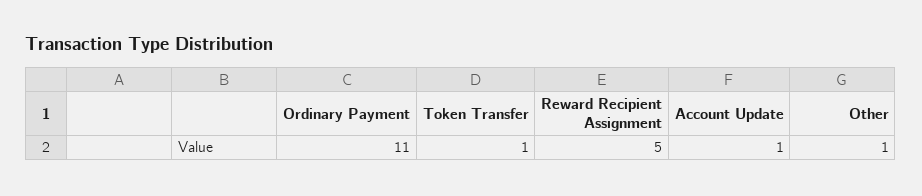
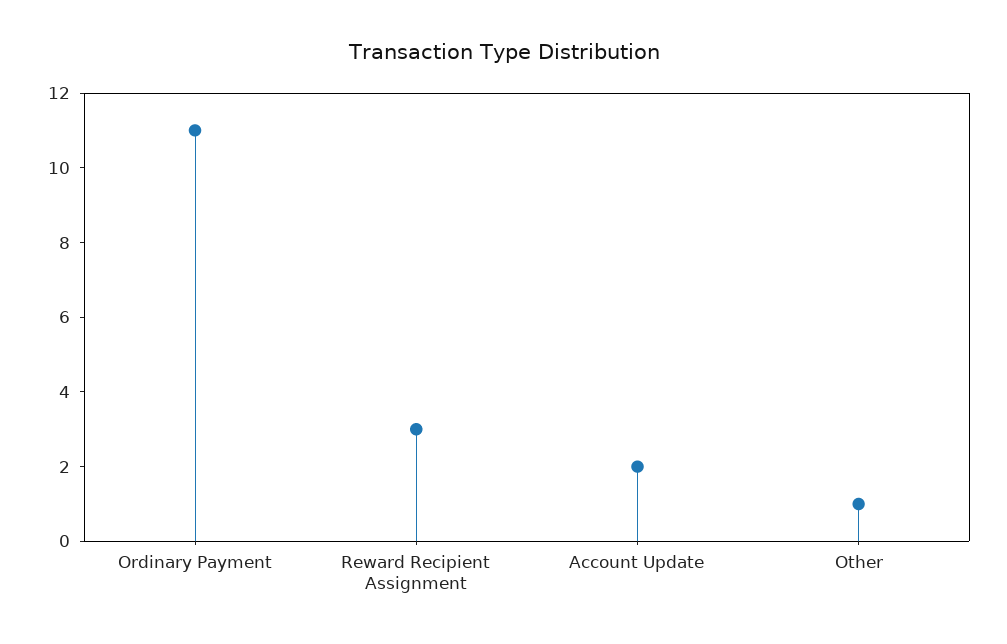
  {
    "Ordinary Payment": 11,
-   "Token Transfer": 1,
-   "Reward Recipient Assignment": 5,
+   "Reward Recipient Assignment": 3,
-   "Account Update": 1,
+   "Account Update": 2,
    "Other": 1
  }

